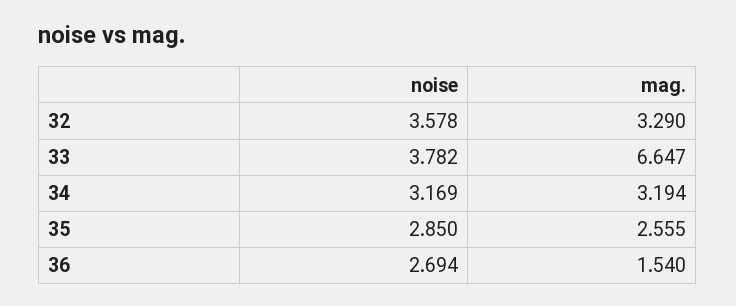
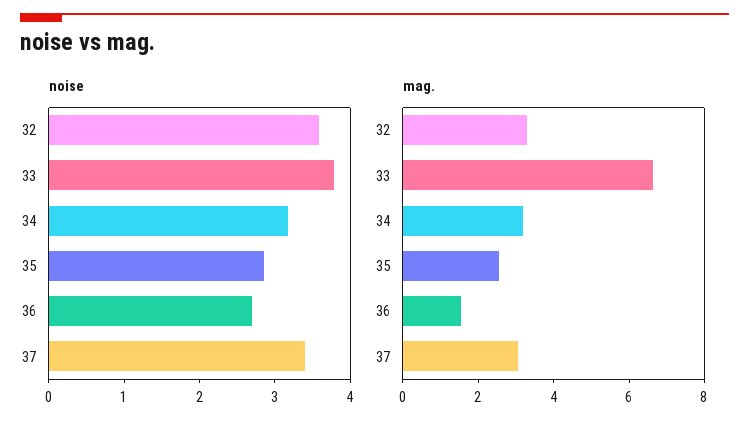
  {
    "noise": {
      "32": 3.578,
      "33": 3.782,
      "34": 3.169,
      "35": 2.85,
-     "36": 2.694
+     "36": 2.694,
+     "37": 3.4
    },
    "mag.": {
      "32": 3.29,
      "33": 6.647,
      "34": 3.194,
      "35": 2.555,
-     "36": 1.54
+     "36": 1.54,
+     "37": 3
    }
  }

